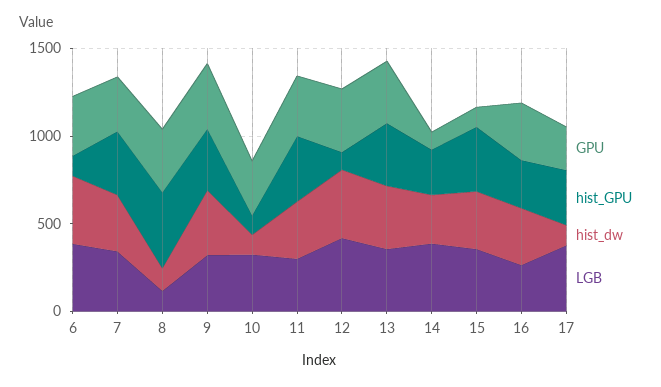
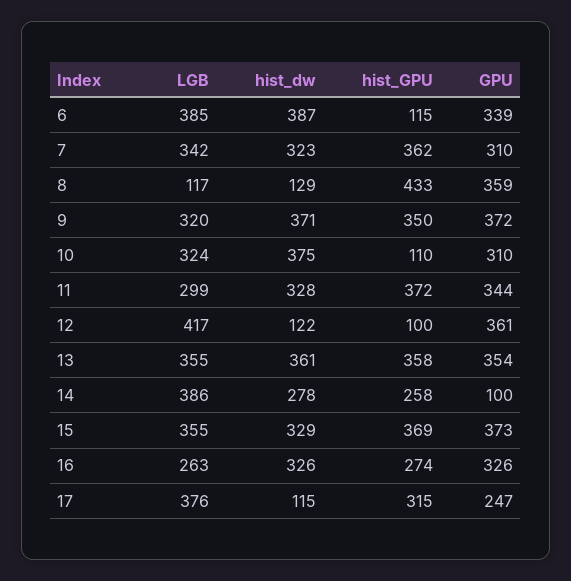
  {
    "GPU": {
      "6": 339,
      "7": 310,
      "8": 359,
      "9": 372,
      "10": 310,
      "11": 344,
      "12": 361,
      "13": 354,
      "14": 100,
-     "15": 100,
+     "15": 373,
      "16": 326,
      "17": 247
    },
    "hist_GPU": {
      "6": 115,
      "7": 362,
      "8": 433,
      "9": 350,
      "10": 110,
      "11": 372,
      "12": 100,
      "13": 358,
      "14": 258,
      "15": 369,
      "16": 274,
      "17": 315
    },
    "hist_dw": {
      "6": 387,
      "7": 323,
      "8": 129,
      "9": 371,
-     "10": 100,
+     "10": 375,
      "11": 328,
-     "12": 400,
+     "12": 122,
      "13": 361,
      "14": 278,
      "15": 329,
      "16": 326,
      "17": 115
    },
    "LGB": {
      "6": 385,
      "7": 342,
      "8": 117,
      "9": 320,
      "10": 324,
      "11": 299,
      "12": 417,
      "13": 355,
      "14": 386,
      "15": 355,
      "16": 263,
      "17": 376
    }
  }

